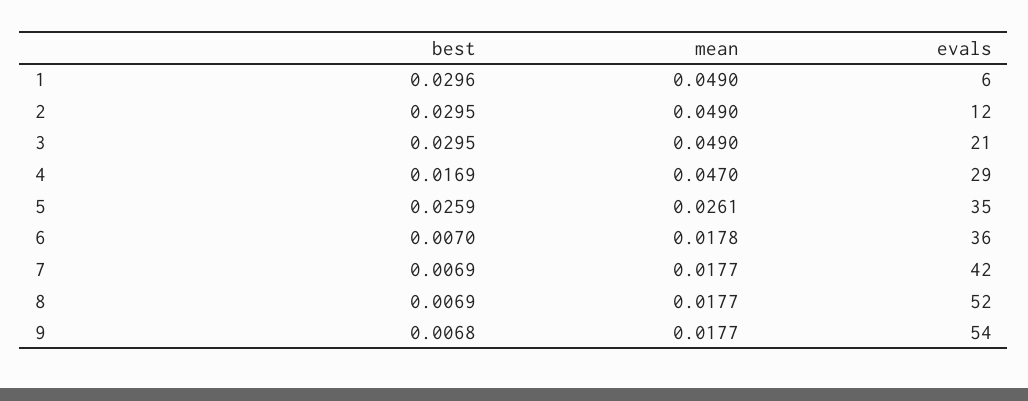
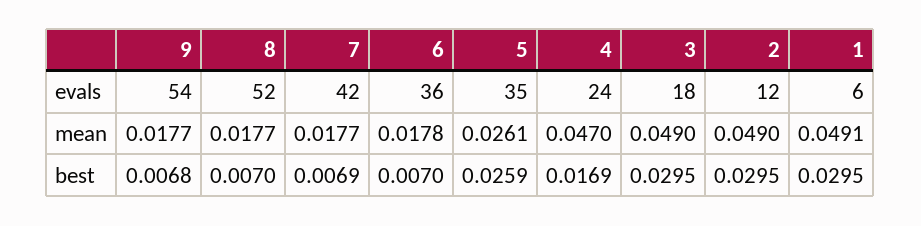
  {
    "best": {
-     "1": 0.0296,
+     "1": 0.0295,
      "2": 0.0295,
      "3": 0.0295,
      "4": 0.0169,
      "5": 0.0259,
      "6": 0.007,
      "7": 0.0069,
-     "8": 0.0069,
+     "8": 0.007,
      "9": 0.0068
    },
    "mean": {
-     "1": 0.049,
+     "1": 0.0491,
      "2": 0.049,
      "3": 0.049,
      "4": 0.047,
      "5": 0.0261,
      "6": 0.0178,
      "7": 0.0177,
      "8": 0.0177,
      "9": 0.0177
    },
    "evals": {
      "1": 6,
      "2": 12,
-     "3": 21,
+     "3": 18,
-     "4": 29,
+     "4": 24,
      "5": 35,
      "6": 36,
      "7": 42,
      "8": 52,
      "9": 54
    }
  }

